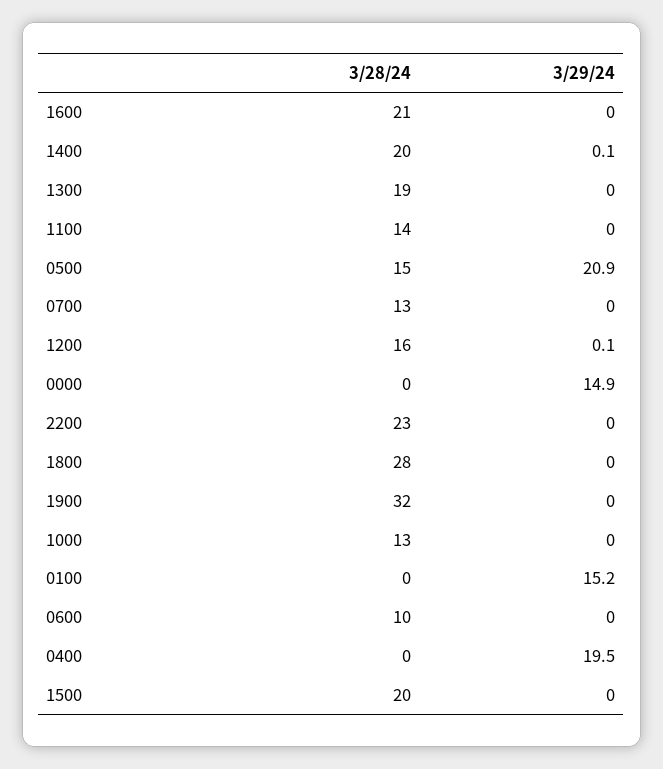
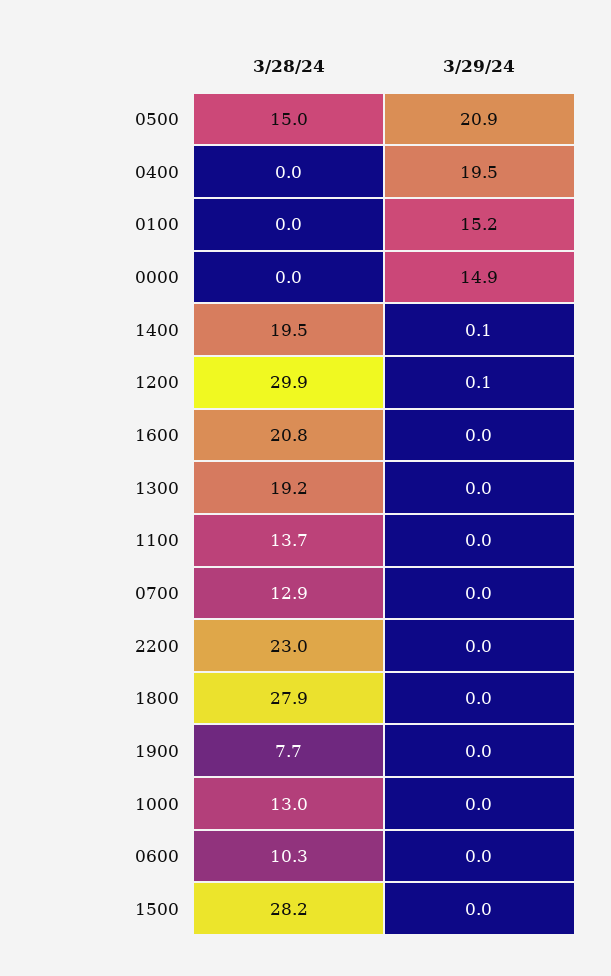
  {
    "3/28/24": {
      "1600": 20.8,
      "1400": 19.5,
      "1300": 19.2,
      "1100": 13.7,
      "0500": 15,
      "0700": 12.9,
-     "1200": 16,
+     "1200": 29.9,
      "0000": 0,
      "2200": 23,
      "1800": 27.9,
-     "1900": 32,
+     "1900": 7.7,
      "1000": 13,
      "0100": 0,
      "0600": 10.3,
      "0400": 0,
-     "1500": 20
+     "1500": 28.2
    },
    "3/29/24": {
      "1600": 0,
      "1400": 0.1,
      "1300": 0,
      "1100": 0,
      "0500": 20.9,
      "0700": 0,
      "1200": 0.1,
      "0000": 14.9,
      "2200": 0,
      "1800": 0,
      "1900": 0,
      "1000": 0,
      "0100": 15.2,
      "0600": 0,
      "0400": 19.5,
      "1500": 0
    }
  }

